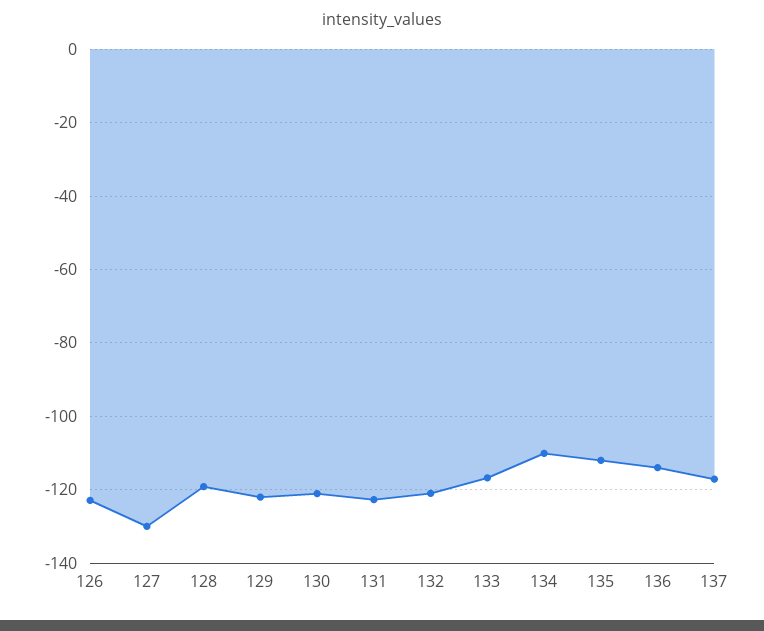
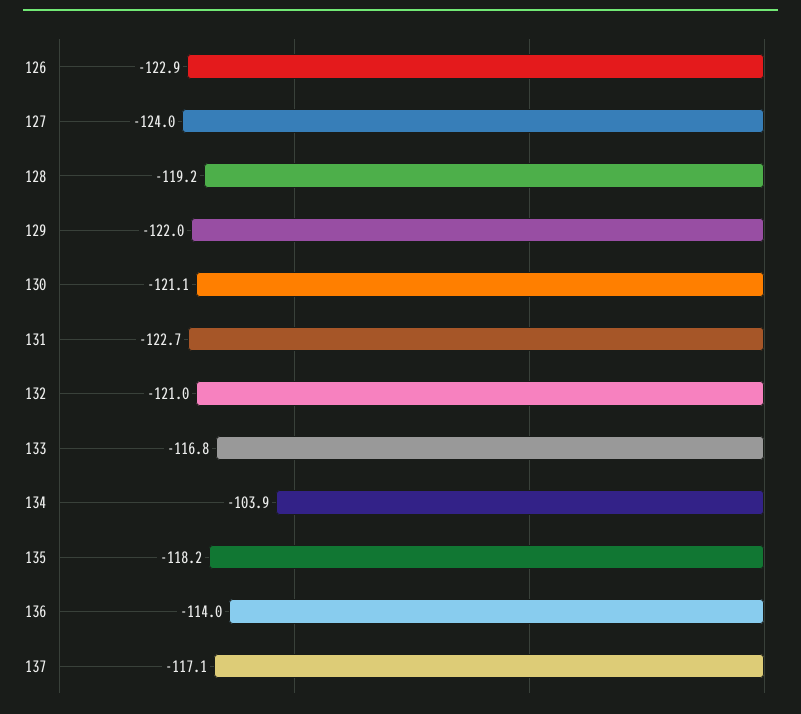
  {
    "126": -122.9,
-   "127": -130,
+   "127": -124,
    "128": -119.2,
    "129": -122,
    "130": -121.1,
    "131": -122.7,
    "132": -121,
    "133": -116.8,
-   "134": -110,
+   "134": -103.9,
-   "135": -112,
+   "135": -118.2,
    "136": -114,
    "137": -117.1
  }

